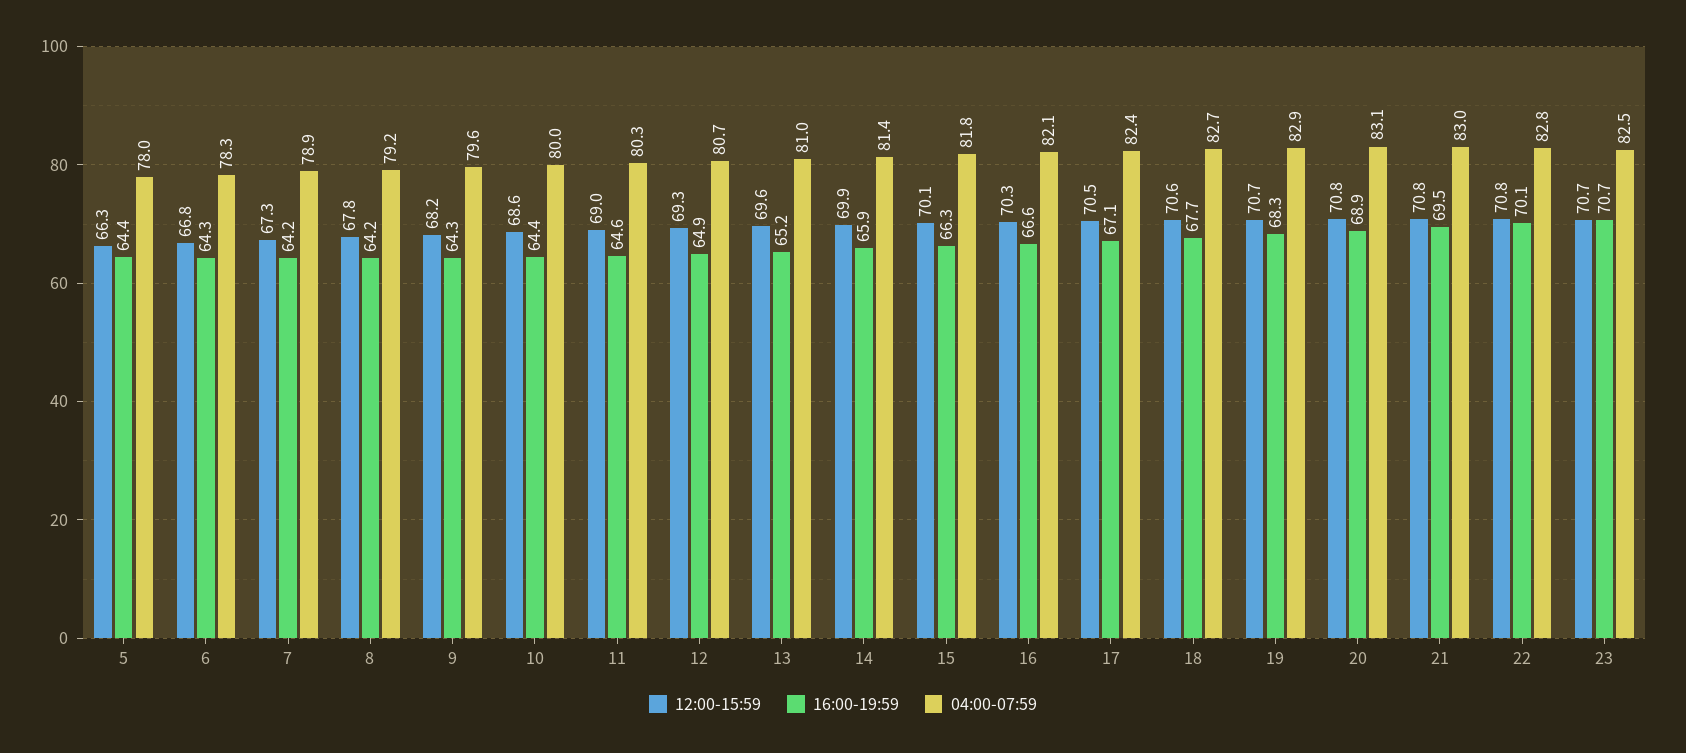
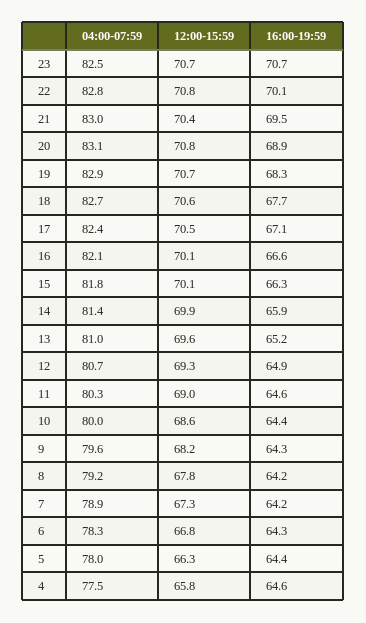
  {
    "12:00-15:59": {
      "5": 66.3,
      "6": 66.8,
      "7": 67.3,
      "8": 67.8,
      "9": 68.2,
      "10": 68.6,
      "11": 69,
      "12": 69.3,
      "13": 69.6,
      "14": 69.9,
      "15": 70.1,
-     "16": 70.3,
+     "16": 70.1,
      "17": 70.5,
      "18": 70.6,
      "19": 70.7,
      "20": 70.8,
-     "21": 70.8,
+     "21": 70.4,
      "22": 70.8,
-     "23": 70.7
+     "23": 70.7,
+     "4": 65.8
    },
    "16:00-19:59": {
      "5": 64.4,
      "6": 64.3,
      "7": 64.2,
      "8": 64.2,
      "9": 64.3,
      "10": 64.4,
      "11": 64.6,
      "12": 64.9,
      "13": 65.2,
      "14": 65.9,
      "15": 66.3,
      "16": 66.6,
      "17": 67.1,
      "18": 67.7,
      "19": 68.3,
      "20": 68.9,
      "21": 69.5,
      "22": 70.1,
-     "23": 70.7
+     "23": 70.7,
+     "4": 64.6
    },
    "04:00-07:59": {
      "5": 78,
      "6": 78.3,
      "7": 78.9,
      "8": 79.2,
      "9": 79.6,
      "10": 80,
      "11": 80.3,
      "12": 80.7,
      "13": 81,
      "14": 81.4,
      "15": 81.8,
      "16": 82.1,
      "17": 82.4,
      "18": 82.7,
      "19": 82.9,
      "20": 83.1,
      "21": 83,
      "22": 82.8,
-     "23": 82.5
+     "23": 82.5,
+     "4": 77.5
    }
  }

